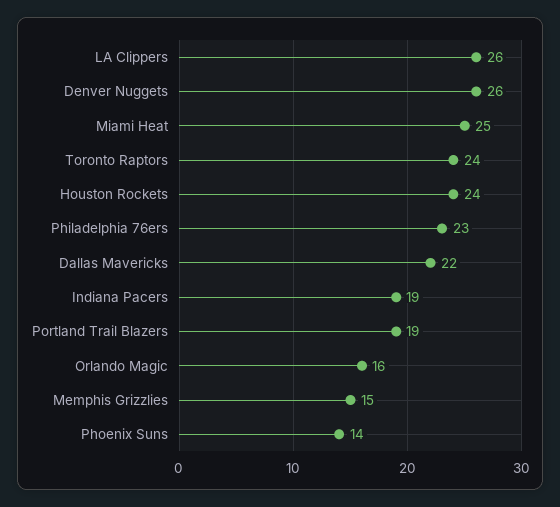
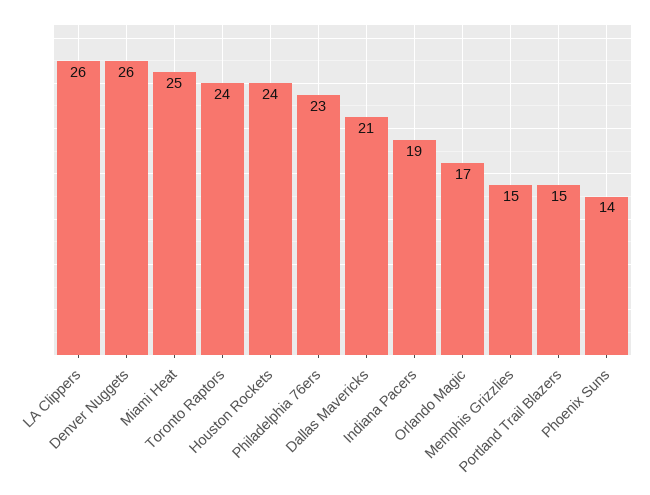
  {
    "LA Clippers": 26,
    "Denver Nuggets": 26,
    "Miami Heat": 25,
    "Toronto Raptors": 24,
    "Houston Rockets": 24,
    "Philadelphia 76ers": 23,
-   "Dallas Mavericks": 22,
+   "Dallas Mavericks": 21,
    "Indiana Pacers": 19,
-   "Portland Trail Blazers": 19,
+   "Portland Trail Blazers": 15,
-   "Orlando Magic": 16,
+   "Orlando Magic": 17,
    "Memphis Grizzlies": 15,
    "Phoenix Suns": 14
  }

